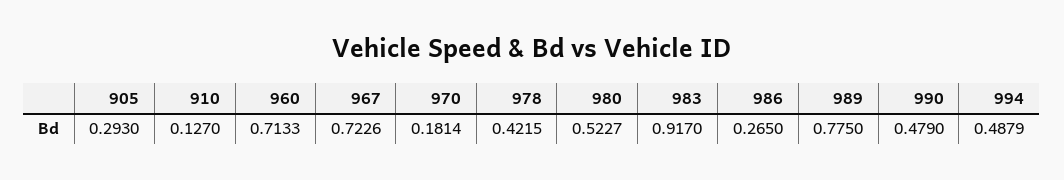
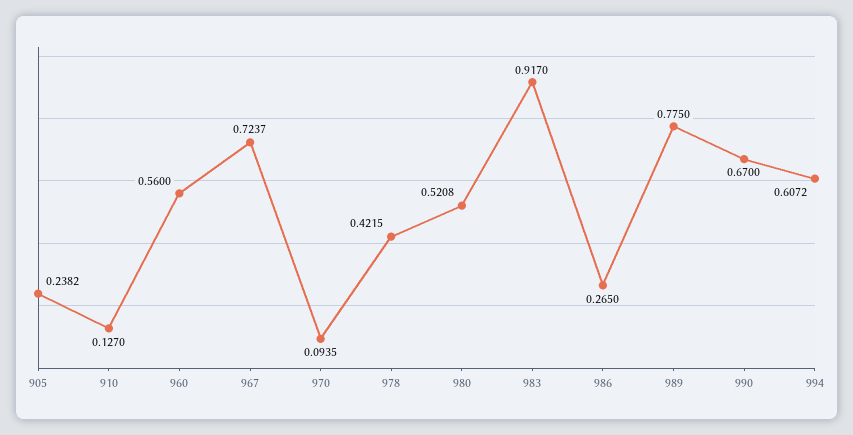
  {
-   "905": 0.293,
+   "905": 0.2382,
    "910": 0.127,
-   "960": 0.7133,
+   "960": 0.56,
-   "967": 0.7226,
+   "967": 0.7237,
-   "970": 0.1814,
+   "970": 0.0935,
    "978": 0.4215,
-   "980": 0.5227,
+   "980": 0.5208,
    "983": 0.917,
    "986": 0.265,
    "989": 0.775,
-   "990": 0.479,
+   "990": 0.67,
-   "994": 0.4879
+   "994": 0.6072
  }

